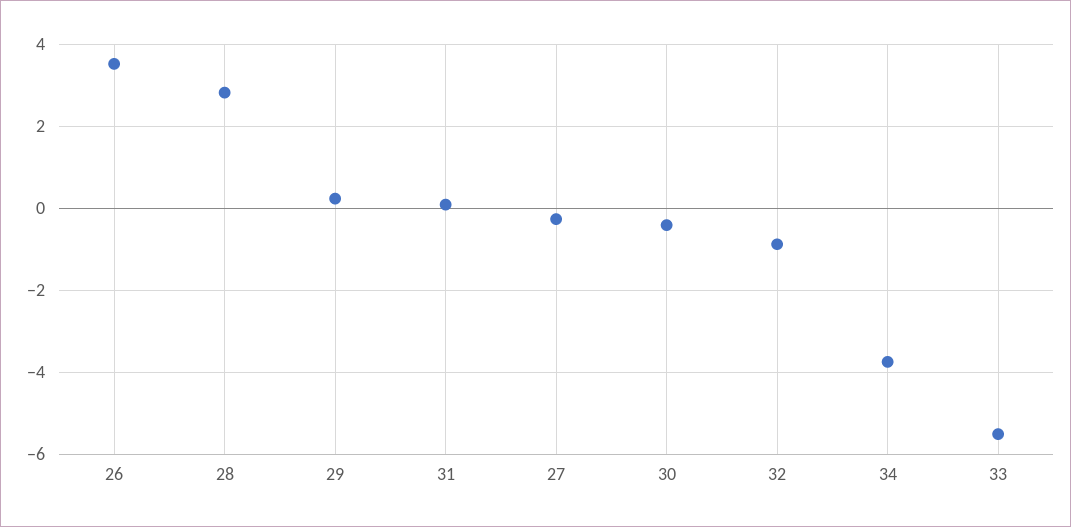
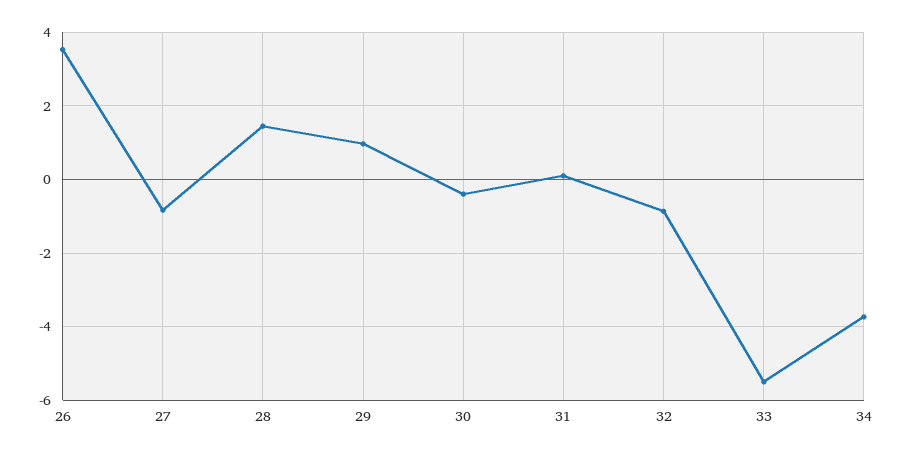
  {
    "26": 3.6,
-   "28": 2.8,
+   "28": 1.4,
-   "29": 0.2,
+   "29": 1,
    "31": 0.2,
-   "27": -0.2,
+   "27": -0.8,
    "30": -0.4,
    "32": -0.8,
    "34": -3.8,
    "33": -5.6
  }

